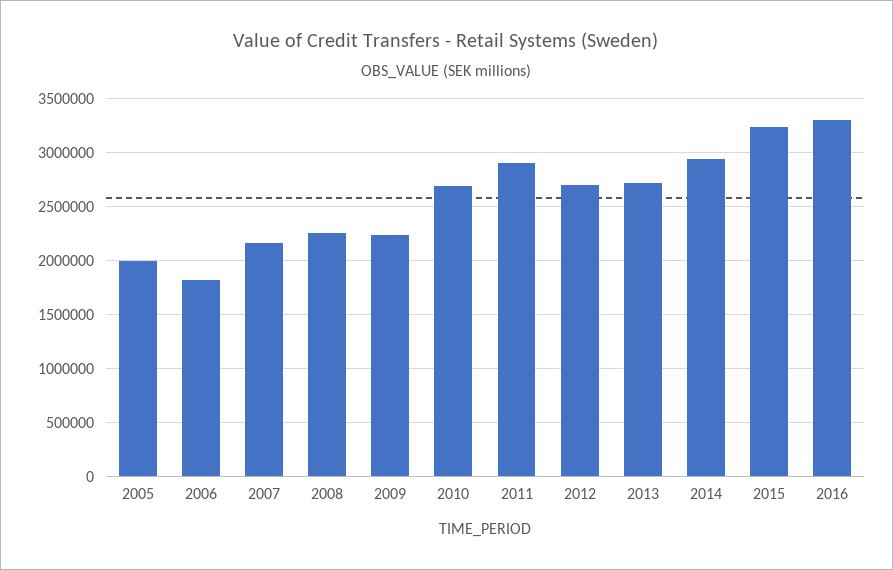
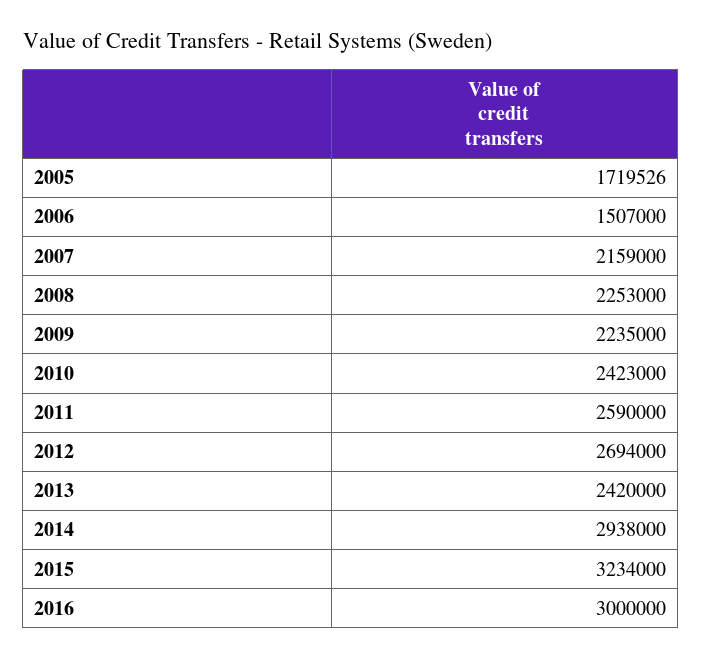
  {
-   "2005": 2000000,
+   "2005": 1719526,
-   "2006": 1800000,
+   "2006": 1507000,
    "2007": 2159000,
    "2008": 2253000,
    "2009": 2235000,
-   "2010": 2700000,
+   "2010": 2423000,
-   "2011": 2900000,
+   "2011": 2590000,
    "2012": 2694000,
-   "2013": 2700000,
+   "2013": 2420000,
    "2014": 2938000,
    "2015": 3234000,
-   "2016": 3300000
+   "2016": 3000000
  }

